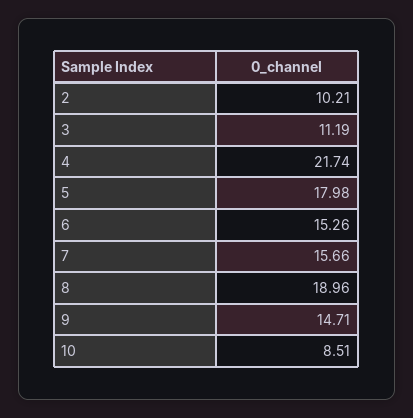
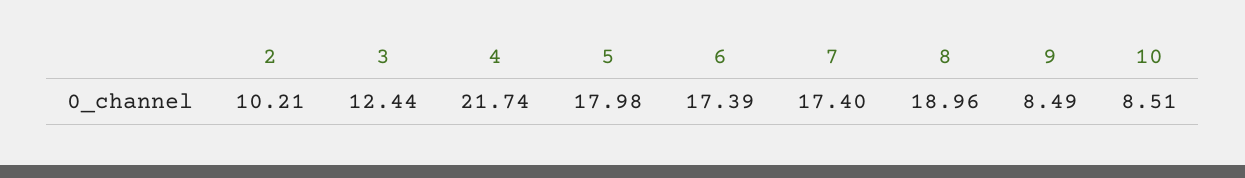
  {
    "2": 10.21,
-   "3": 11.19,
+   "3": 12.44,
    "4": 21.74,
    "5": 17.98,
-   "6": 15.26,
+   "6": 17.39,
-   "7": 15.66,
+   "7": 17.4,
    "8": 18.96,
-   "9": 14.71,
+   "9": 8.49,
    "10": 8.51
  }

